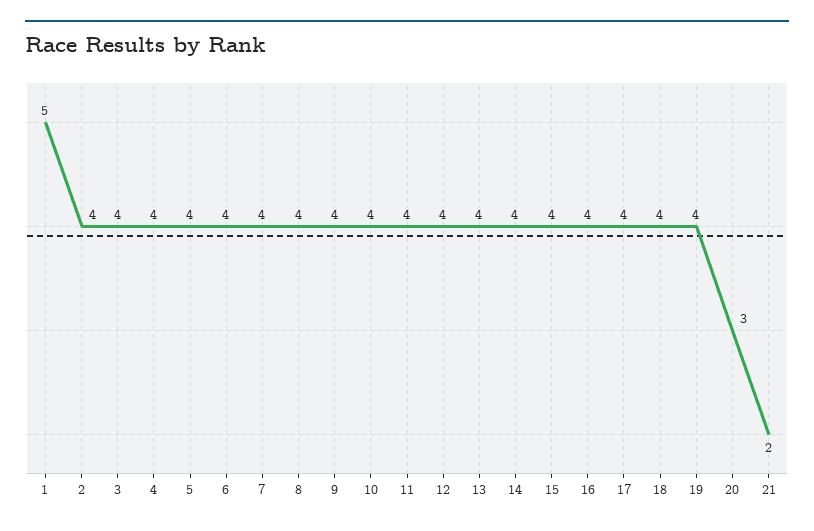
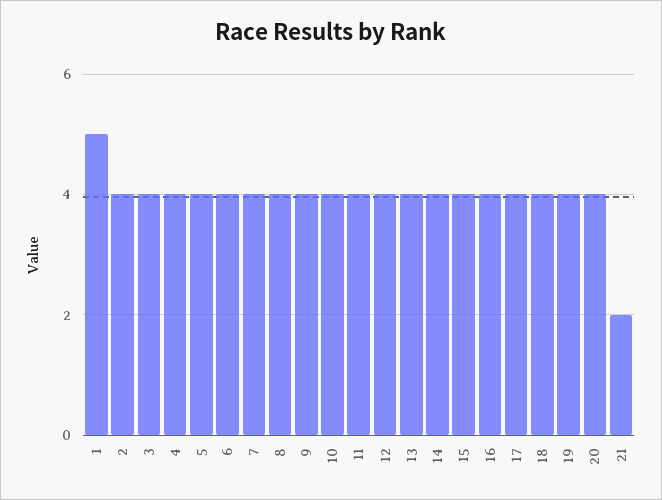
  {
    "1": 5,
    "2": 4,
    "3": 4,
    "4": 4,
    "5": 4,
    "6": 4,
    "7": 4,
    "8": 4,
    "9": 4,
    "10": 4,
    "11": 4,
    "12": 4,
    "13": 4,
    "14": 4,
    "15": 4,
    "16": 4,
    "17": 4,
    "18": 4,
    "19": 4,
-   "20": 3,
+   "20": 4,
    "21": 2
  }

